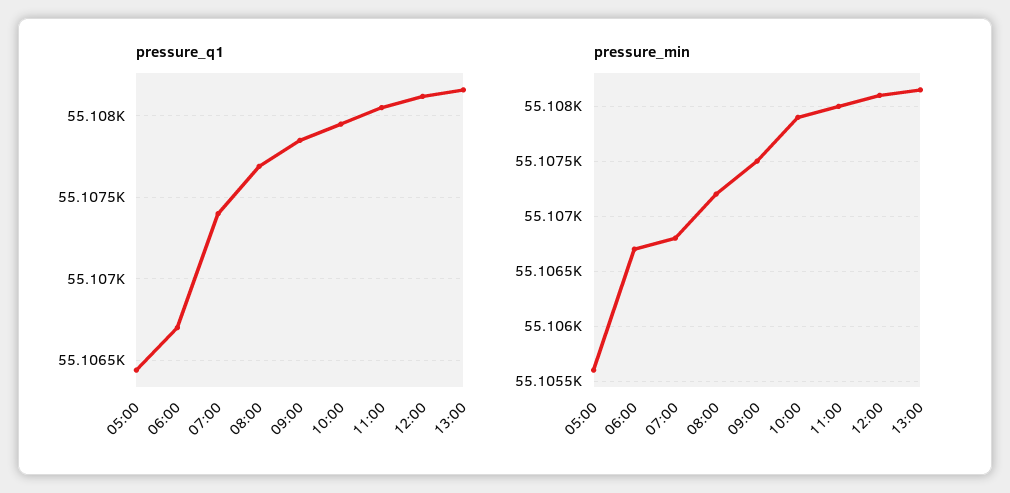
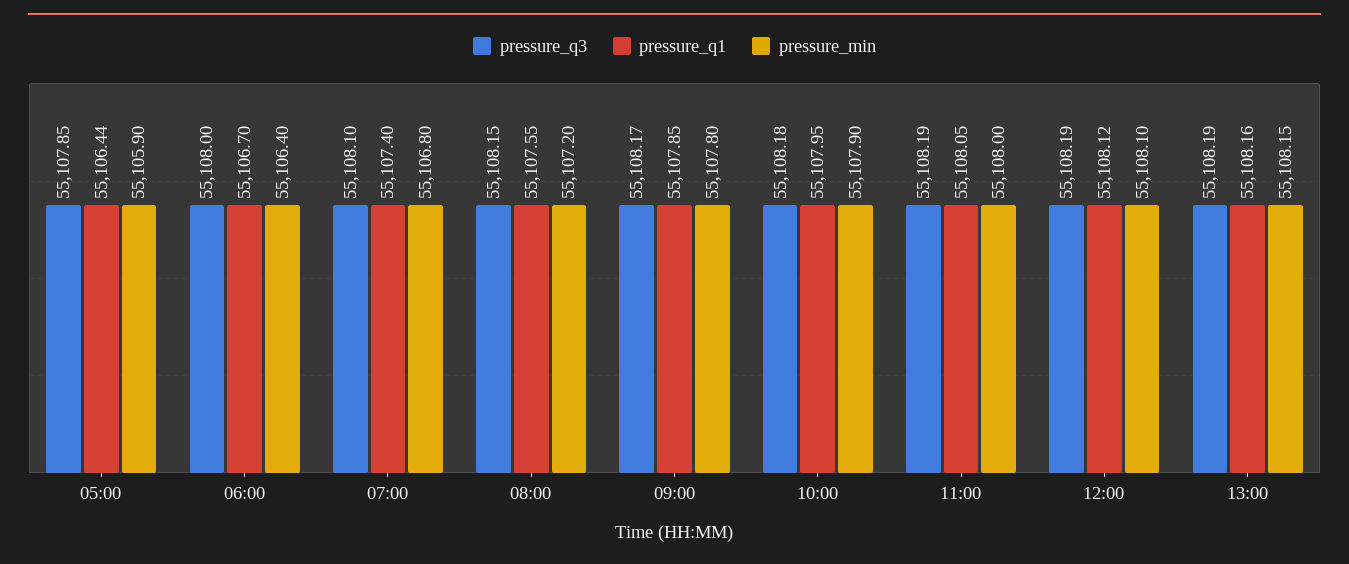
  {
    "pressure_q1": {
      "05:00": 55106.44,
      "06:00": 55106.7,
      "07:00": 55107.4,
-     "08:00": 55107.7,
+     "08:00": 55107.55,
      "09:00": 55107.85,
      "10:00": 55107.95,
      "11:00": 55108.05,
      "12:00": 55108.12,
      "13:00": 55108.16
    },
    "pressure_min": {
-     "05:00": 55105.6,
+     "05:00": 55105.9,
-     "06:00": 55106.7,
+     "06:00": 55106.4,
      "07:00": 55106.8,
      "08:00": 55107.2,
-     "09:00": 55107.5,
+     "09:00": 55107.8,
      "10:00": 55107.9,
      "11:00": 55108,
      "12:00": 55108.1,
      "13:00": 55108.15
-   }
+   },
+   "pressure_q3": {
+     "05:00": 55107.85,
+     "06:00": 55108,
+     "07:00": 55108.1,
+     "08:00": 55108.15,
+     "09:00": 55108.17,
+     "10:00": 55108.18,
+     "11:00": 55108.19,
+     "12:00": 55108.19,
+     "13:00": 55108.19
+   }
  }

